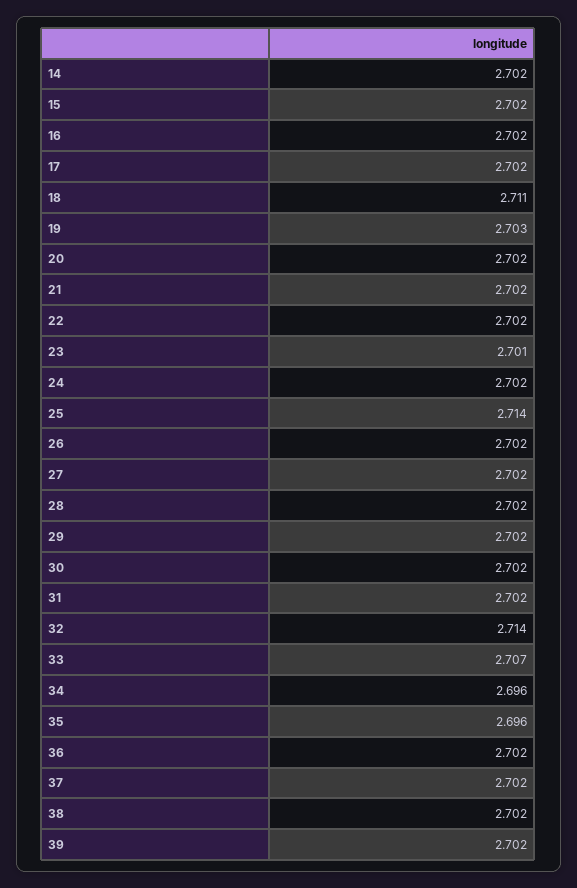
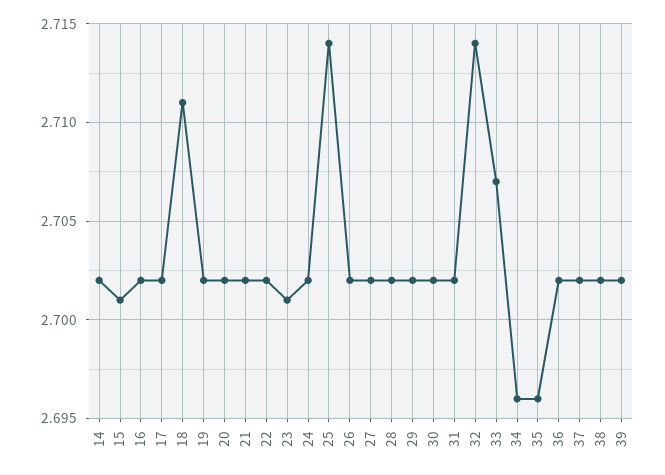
  {
    "14": 2.702,
-   "15": 2.702,
+   "15": 2.701,
    "16": 2.702,
    "17": 2.702,
    "18": 2.711,
-   "19": 2.703,
+   "19": 2.702,
    "20": 2.702,
    "21": 2.702,
    "22": 2.702,
    "23": 2.701,
    "24": 2.702,
    "25": 2.714,
    "26": 2.702,
    "27": 2.702,
    "28": 2.702,
    "29": 2.702,
    "30": 2.702,
    "31": 2.702,
    "32": 2.714,
    "33": 2.707,
    "34": 2.696,
    "35": 2.696,
    "36": 2.702,
    "37": 2.702,
    "38": 2.702,
    "39": 2.702
  }

